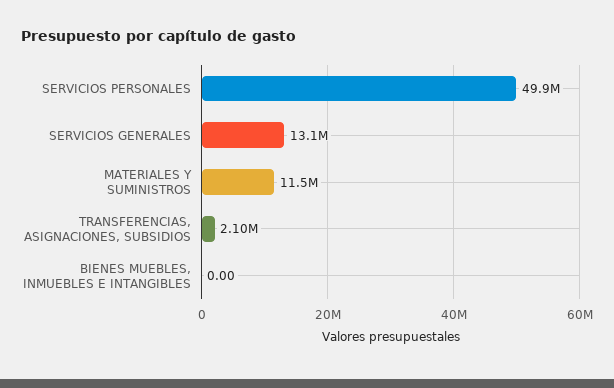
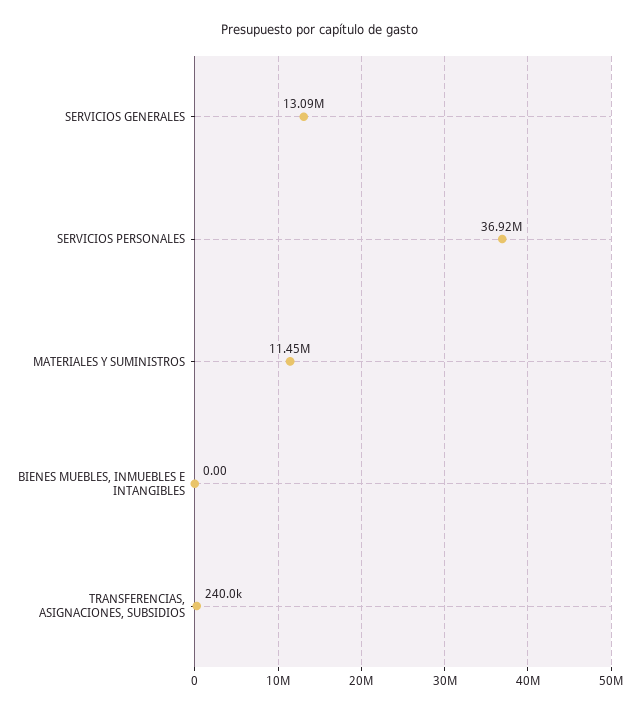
  {
-   "SERVICIOS PERSONALES": 49900000,
+   "SERVICIOS PERSONALES": 36920000,
    "SERVICIOS GENERALES": 13090000,
    "MATERIALES Y SUMINISTROS": 11450000,
-   "TRANSFERENCIAS, ASIGNACIONES, SUBSIDIOS": 2100000,
+   "TRANSFERENCIAS, ASIGNACIONES, SUBSIDIOS": 240000,
    "BIENES MUEBLES, INMUEBLES E INTANGIBLES": 0
  }

